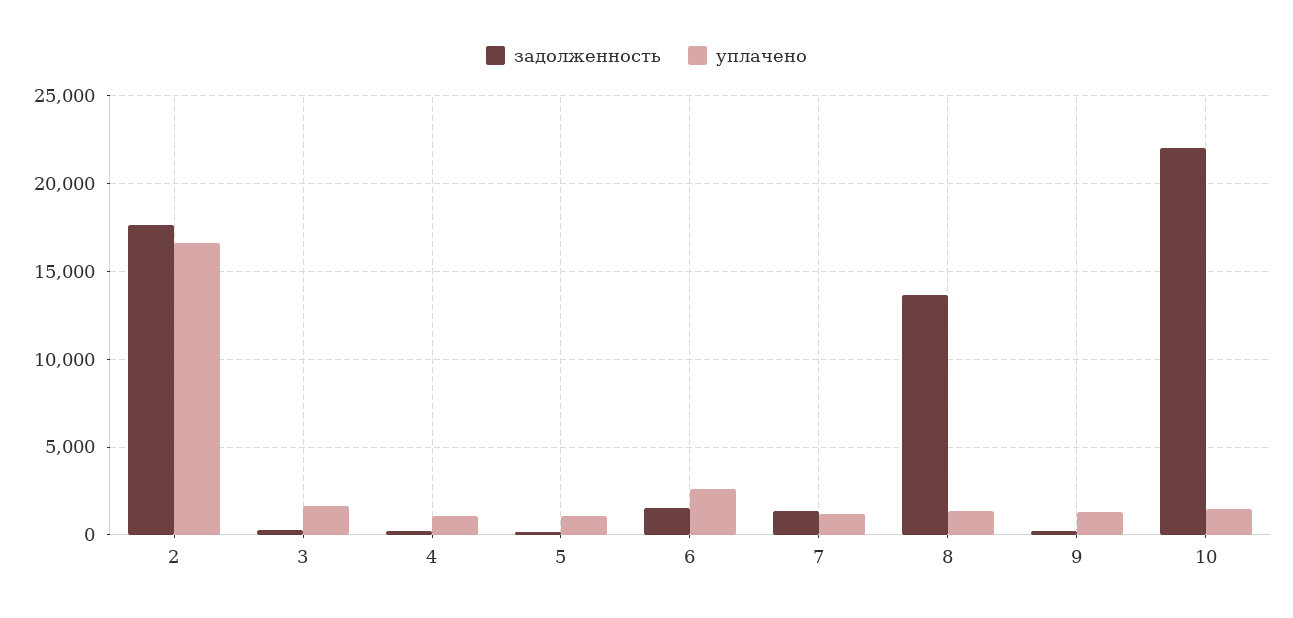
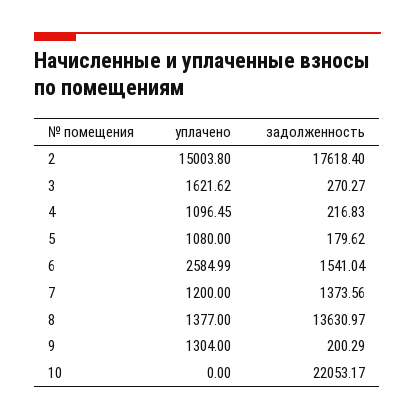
  {
    "задолженность": {
      "2": 17618.4,
      "3": 270.27,
      "4": 216.83,
      "5": 179.62,
      "6": 1541.04,
      "7": 1373.56,
      "8": 13630.97,
      "9": 200.29,
      "10": 22053.17
    },
    "уплачено": {
-     "2": 16500,
+     "2": 15003.8,
      "3": 1621.62,
      "4": 1096.45,
      "5": 1080,
      "6": 2584.99,
      "7": 1200,
      "8": 1377,
      "9": 1304,
-     "10": 1500
+     "10": 0
    }
  }

